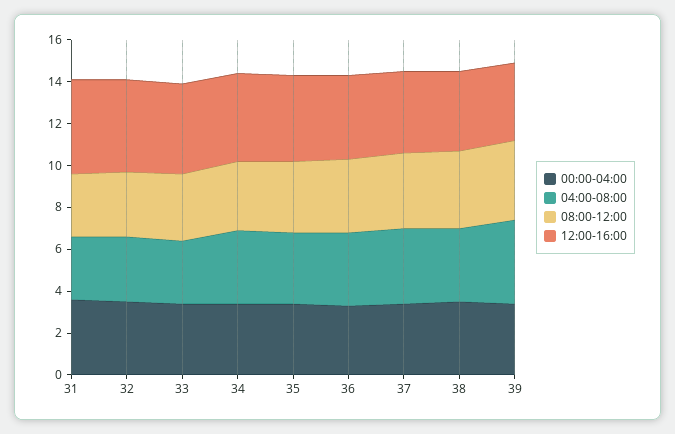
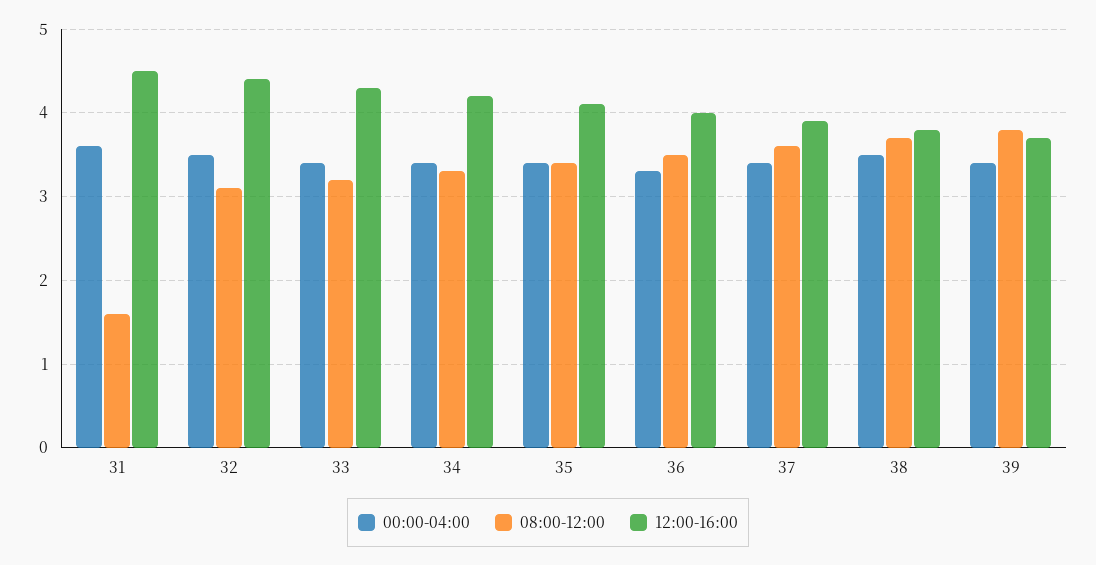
  {
    "00:00-04:00": {
      "31": 3.6,
      "32": 3.5,
      "33": 3.4,
      "34": 3.4,
      "35": 3.4,
      "36": 3.3,
      "37": 3.4,
      "38": 3.5,
      "39": 3.4
    },
-   "04:00-08:00": {
-     "31": 3,
-     "32": 3,
-     "33": 3,
-     "34": 3.5,
-     "35": 3.5,
-     "36": 3.5,
-     "37": 3.5,
-     "38": 3.5,
-     "39": 4
-   },
    "08:00-12:00": {
-     "31": 3,
+     "31": 1.6,
      "32": 3.1,
      "33": 3.2,
      "34": 3.3,
      "35": 3.4,
      "36": 3.5,
      "37": 3.6,
      "38": 3.7,
      "39": 3.8
    },
    "12:00-16:00": {
      "31": 4.5,
      "32": 4.4,
      "33": 4.3,
      "34": 4.2,
      "35": 4.1,
      "36": 4,
      "37": 3.9,
      "38": 3.8,
      "39": 3.7
    }
  }

